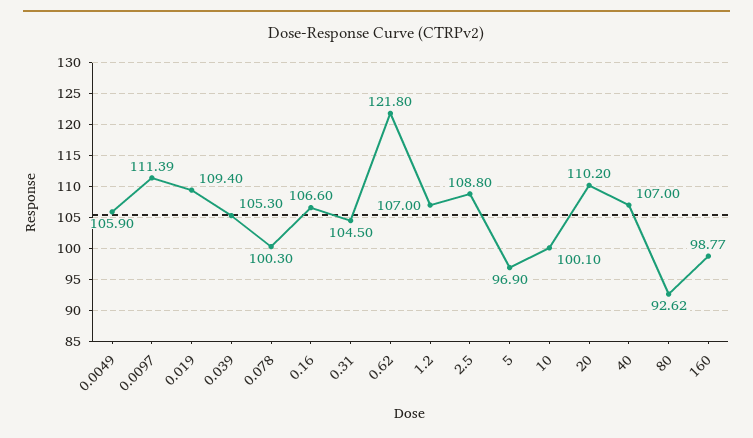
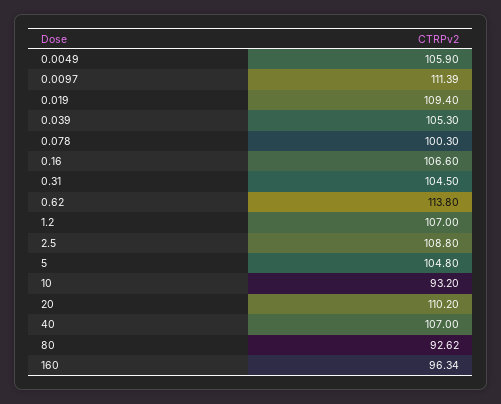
  {
    "0.0049": 105.9,
    "0.0097": 111.39,
    "0.019": 109.4,
    "0.039": 105.3,
    "0.078": 100.3,
    "0.16": 106.6,
    "0.31": 104.5,
-   "0.62": 121.8,
+   "0.62": 113.8,
    "1.2": 107,
    "2.5": 108.8,
-   "5": 96.9,
+   "5": 104.8,
-   "10": 100.1,
+   "10": 93.2,
    "20": 110.2,
    "40": 107,
    "80": 92.62,
-   "160": 98.77
+   "160": 96.34
  }

